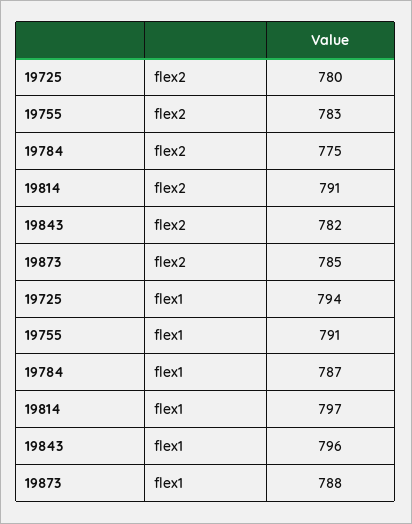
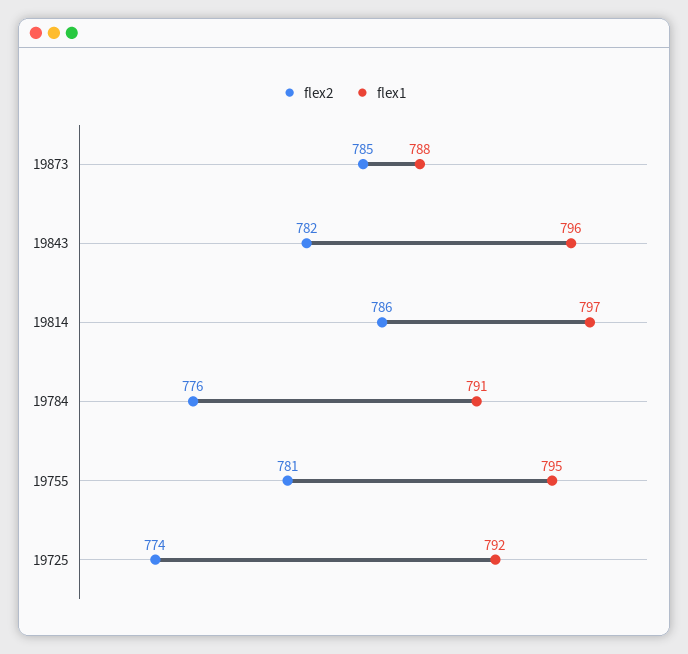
  {
    "flex2": {
-     "19725": 780,
+     "19725": 774,
-     "19755": 783,
+     "19755": 781,
-     "19784": 775,
+     "19784": 776,
-     "19814": 791,
+     "19814": 786,
      "19843": 782,
      "19873": 785
    },
    "flex1": {
-     "19725": 794,
+     "19725": 792,
-     "19755": 791,
+     "19755": 795,
-     "19784": 787,
+     "19784": 791,
      "19814": 797,
      "19843": 796,
      "19873": 788
    }
  }

